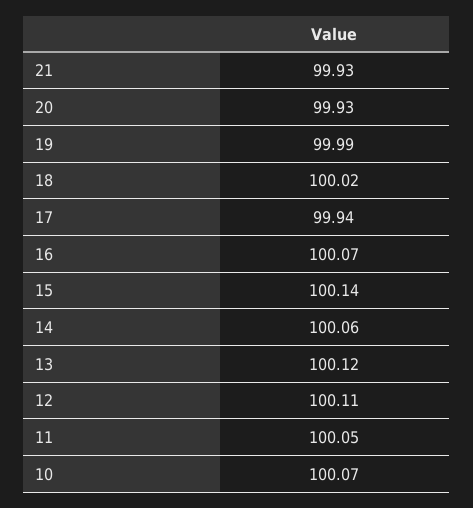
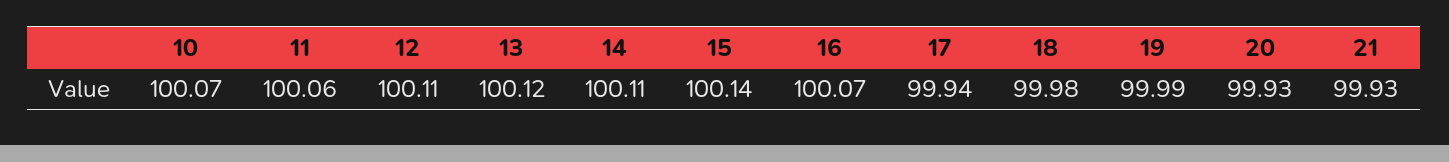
  {
    "21": 99.93,
    "20": 99.93,
    "19": 99.99,
-   "18": 100.02,
+   "18": 99.98,
    "17": 99.94,
    "16": 100.07,
    "15": 100.14,
-   "14": 100.06,
+   "14": 100.11,
    "13": 100.12,
    "12": 100.11,
-   "11": 100.05,
+   "11": 100.06,
    "10": 100.07
  }

